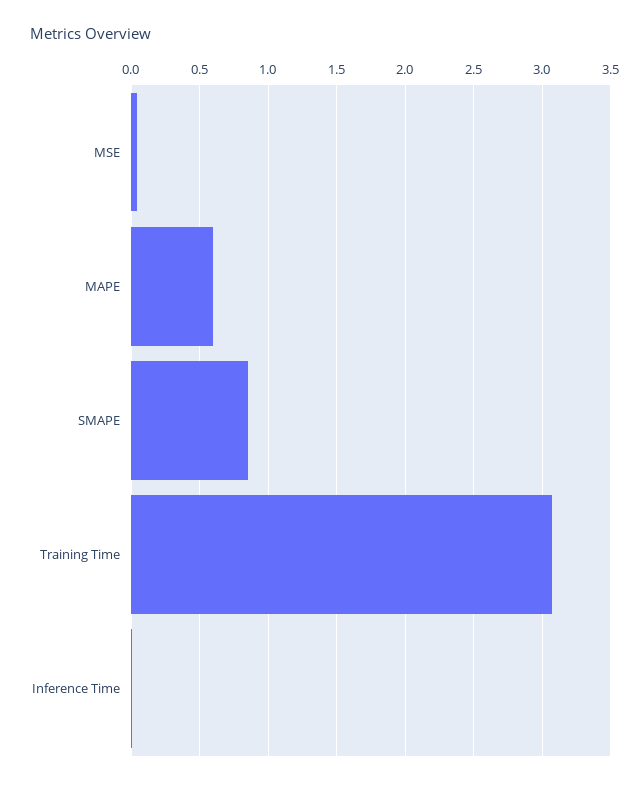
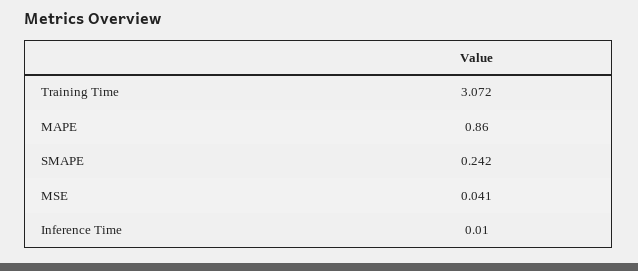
  {
    "MSE": 0.041,
-   "MAPE": 0.6,
+   "MAPE": 0.86,
-   "SMAPE": 0.85,
+   "SMAPE": 0.242,
    "Training Time": 3.072,
    "Inference Time": 0.01
  }

